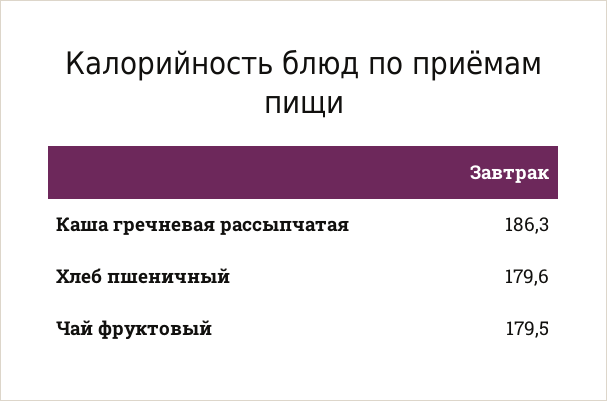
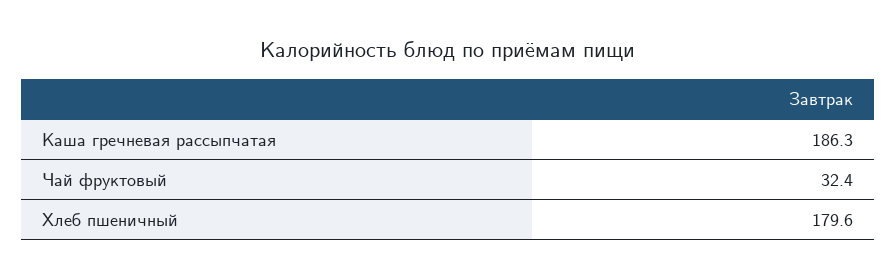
  {
    "Каша гречневая рассыпчатая": 186.3,
    "Хлеб пшеничный": 179.6,
-   "Чай фруктовый": 179.5
+   "Чай фруктовый": 32.4
  }

